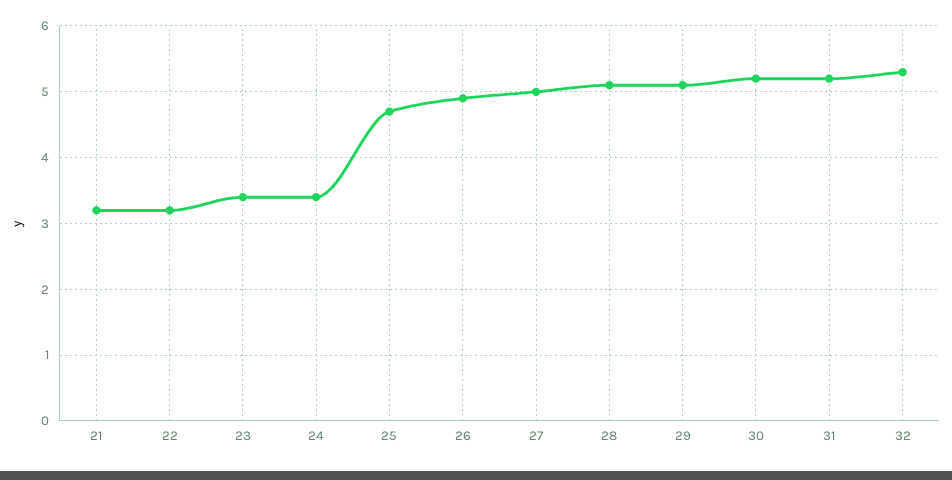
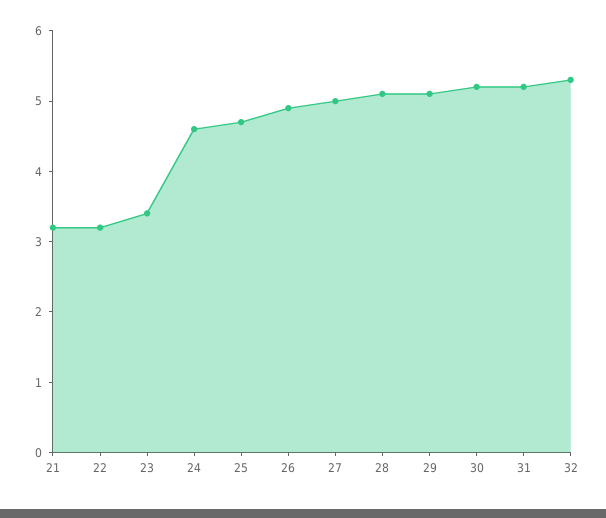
  {
    "21": 3.2,
    "22": 3.2,
    "23": 3.4,
-   "24": 3.4,
+   "24": 4.5,
    "25": 4.7,
    "26": 4.9,
    "27": 5,
    "28": 5.1,
    "29": 5.1,
    "30": 5.2,
    "31": 5.2,
    "32": 5.3
  }

